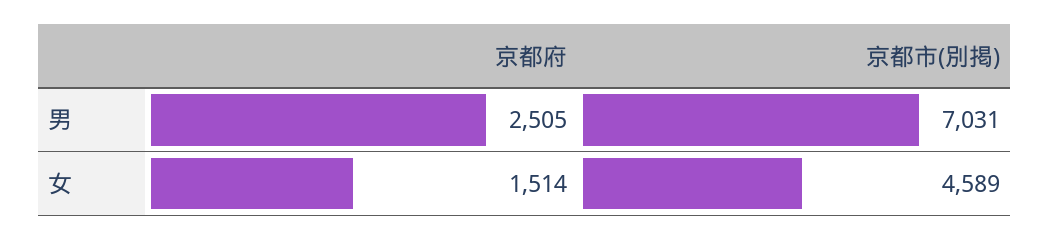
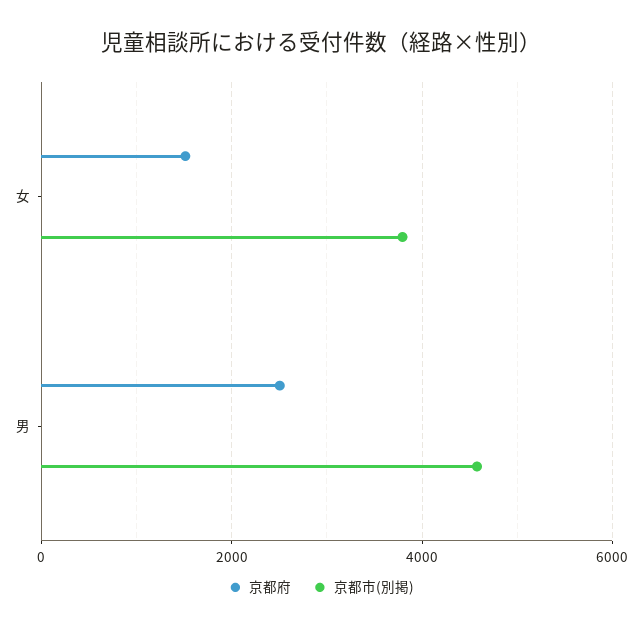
  {
    "京都府": {
      "男": 2505,
      "女": 1514
    },
    "京都市(別掲)": {
-     "男": 7031,
+     "男": 4600,
-     "女": 4589
+     "女": 3800
    }
  }

